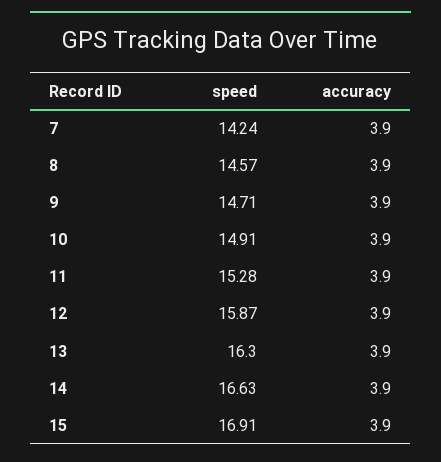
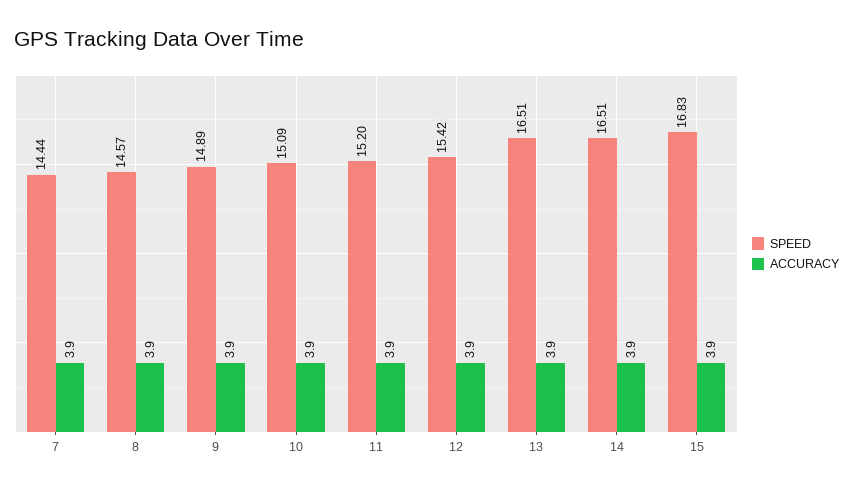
  {
    "speed": {
-     "7": 14.24,
+     "7": 14.44,
      "8": 14.57,
-     "9": 14.71,
+     "9": 14.89,
-     "10": 14.91,
+     "10": 15.09,
-     "11": 15.28,
+     "11": 15.2,
-     "12": 15.87,
+     "12": 15.42,
-     "13": 16.3,
+     "13": 16.51,
-     "14": 16.63,
+     "14": 16.51,
-     "15": 16.91
+     "15": 16.83
    },
    "accuracy": {
      "7": 3.9,
      "8": 3.9,
      "9": 3.9,
      "10": 3.9,
      "11": 3.9,
      "12": 3.9,
      "13": 3.9,
      "14": 3.9,
      "15": 3.9
    }
  }

